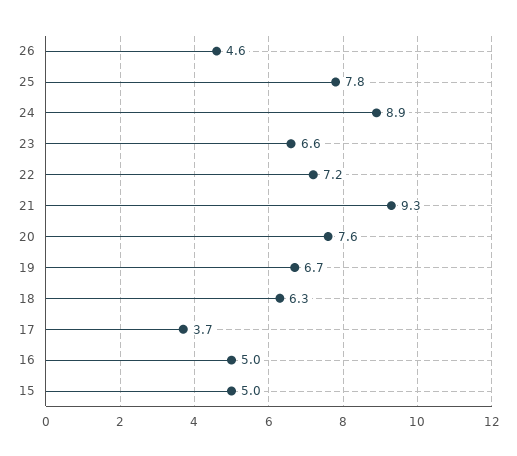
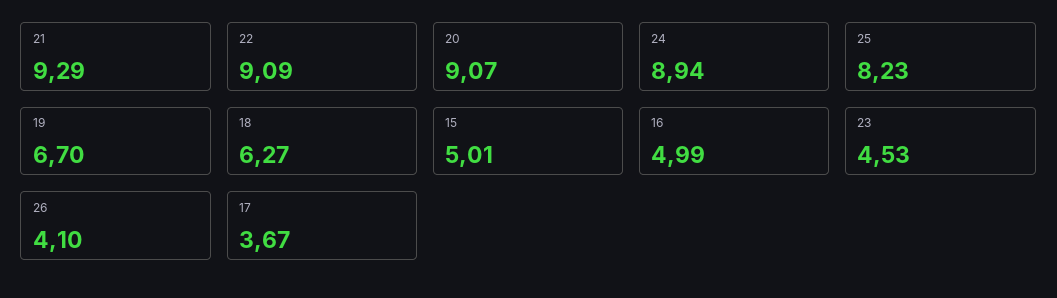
  {
-   "26": 4.6,
+   "26": 4.1,
-   "25": 7.8,
+   "25": 8.23,
    "24": 8.94,
-   "23": 6.6,
+   "23": 4.53,
-   "22": 7.2,
+   "22": 9.09,
    "21": 9.29,
-   "20": 7.6,
+   "20": 9.07,
    "19": 6.7,
    "18": 6.27,
    "17": 3.67,
    "16": 4.99,
    "15": 5.01
  }

